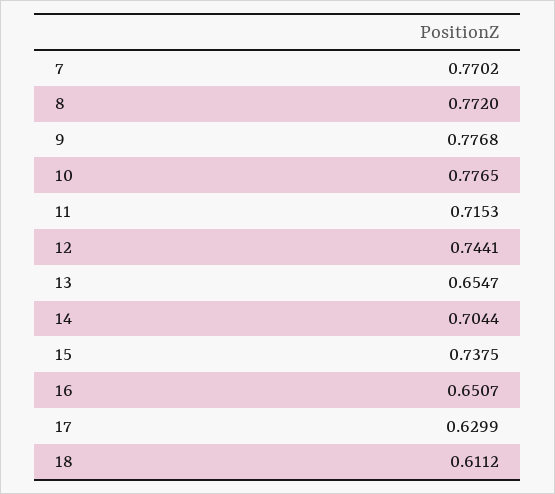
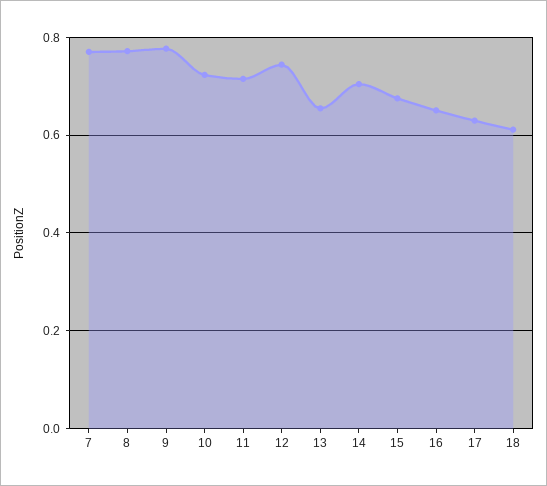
  {
    "7": 0.7702,
    "8": 0.772,
    "9": 0.7768,
-   "10": 0.7765,
+   "10": 0.72,
    "11": 0.7153,
    "12": 0.7441,
    "13": 0.6547,
    "14": 0.7044,
-   "15": 0.7375,
+   "15": 0.68,
    "16": 0.6507,
    "17": 0.6299,
    "18": 0.6112
  }

